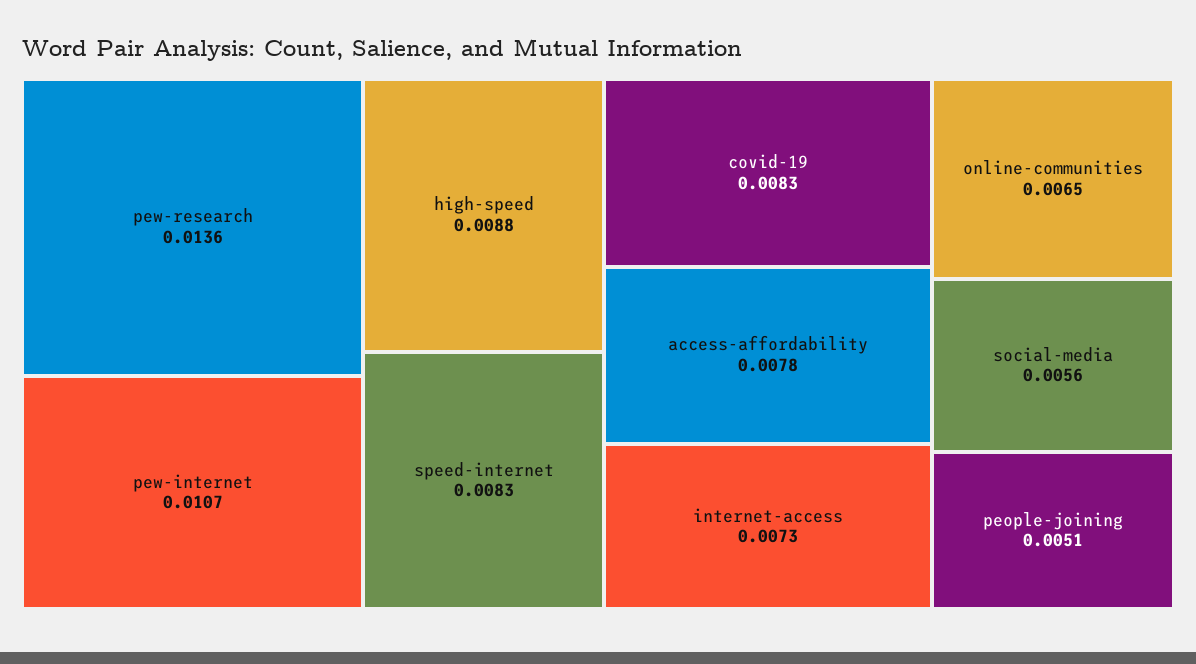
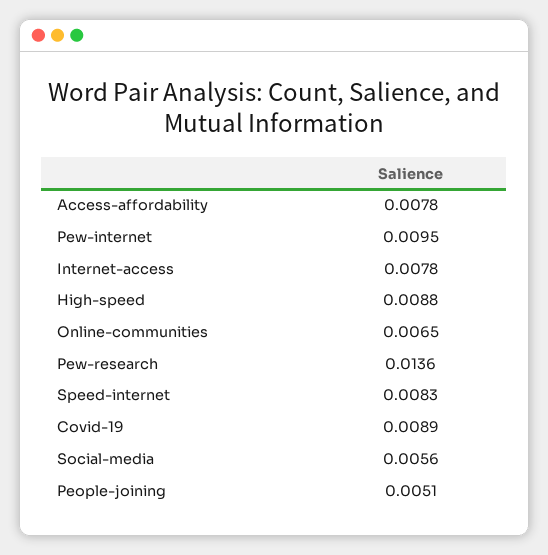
  {
    "pew-research": 0.0136,
-   "pew-internet": 0.0107,
+   "pew-internet": 0.0095,
    "high-speed": 0.0088,
    "speed-internet": 0.0083,
-   "covid-19": 0.0083,
+   "covid-19": 0.0089,
    "access-affordability": 0.0078,
-   "internet-access": 0.0073,
+   "internet-access": 0.0078,
    "online-communities": 0.0065,
    "social-media": 0.0056,
    "people-joining": 0.0051
  }

